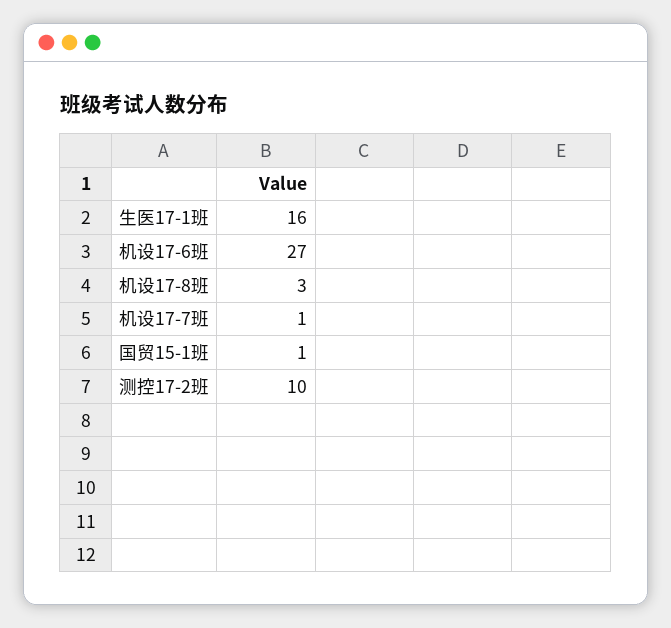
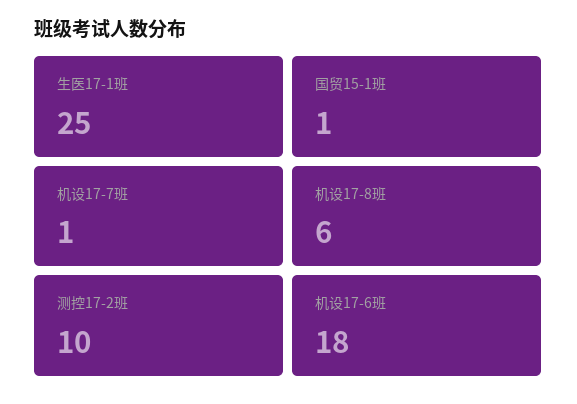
  {
-   "生医17-1班": 16,
+   "生医17-1班": 25,
-   "机设17-6班": 27,
+   "机设17-6班": 18,
-   "机设17-8班": 3,
+   "机设17-8班": 6,
    "机设17-7班": 1,
    "国贸15-1班": 1,
    "测控17-2班": 10
  }

